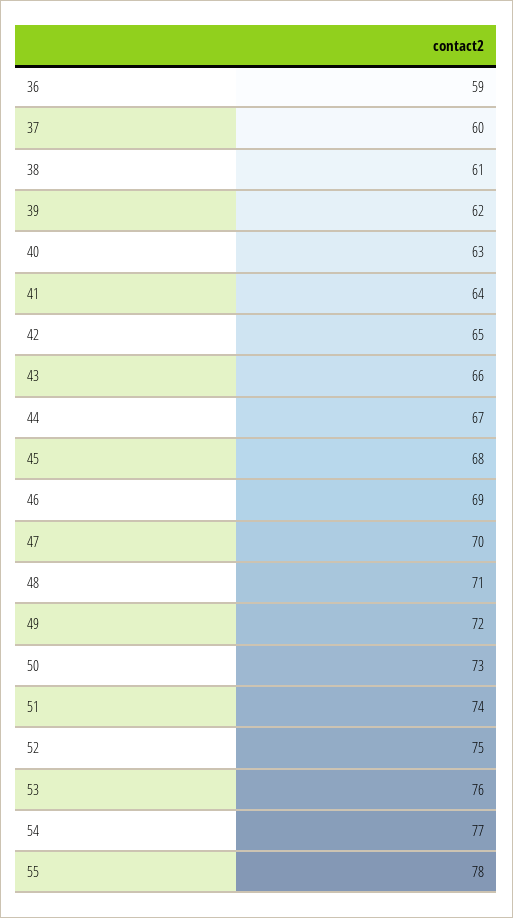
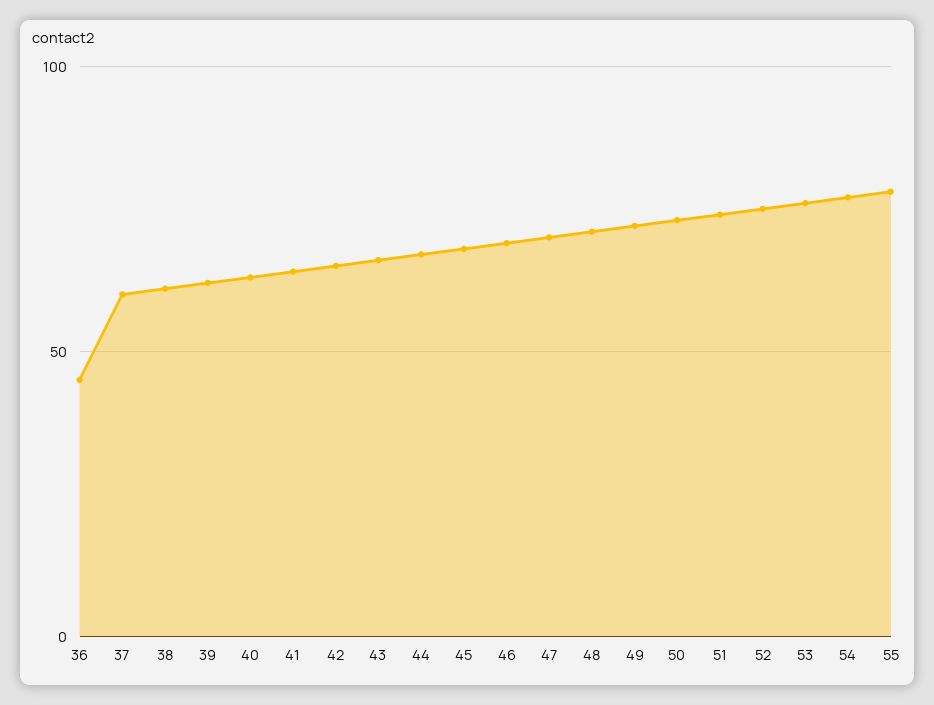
  {
-   "36": 59,
+   "36": 45,
    "37": 60,
    "38": 61,
    "39": 62,
    "40": 63,
    "41": 64,
    "42": 65,
    "43": 66,
    "44": 67,
    "45": 68,
    "46": 69,
    "47": 70,
    "48": 71,
    "49": 72,
    "50": 73,
    "51": 74,
    "52": 75,
    "53": 76,
    "54": 77,
    "55": 78
  }

